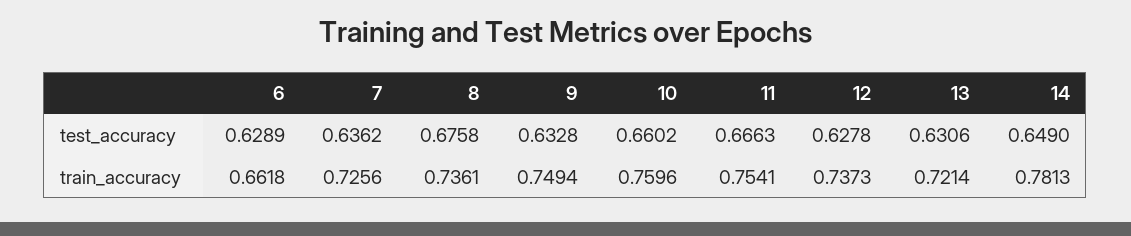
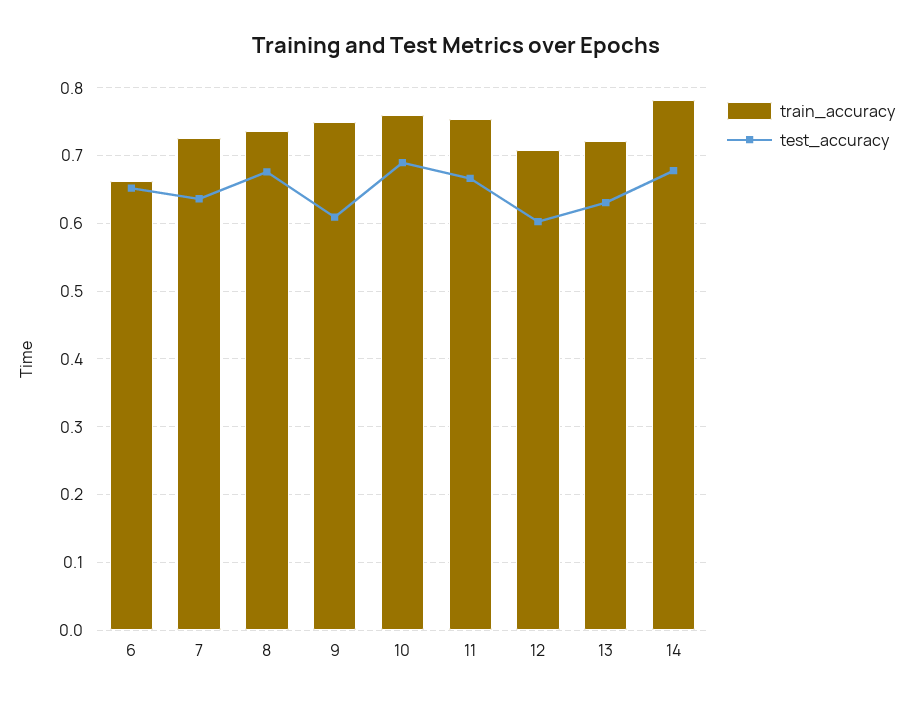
  {
    "test_accuracy": {
-     "6": 0.6289,
+     "6": 0.65,
      "7": 0.6362,
      "8": 0.6758,
-     "9": 0.6328,
+     "9": 0.61,
-     "10": 0.6602,
+     "10": 0.69,
      "11": 0.6663,
-     "12": 0.6278,
+     "12": 0.6,
      "13": 0.6306,
-     "14": 0.649
+     "14": 0.68
    },
    "train_accuracy": {
      "6": 0.6618,
      "7": 0.7256,
      "8": 0.7361,
      "9": 0.7494,
      "10": 0.7596,
      "11": 0.7541,
-     "12": 0.7373,
+     "12": 0.71,
      "13": 0.7214,
      "14": 0.7813
    }
  }

